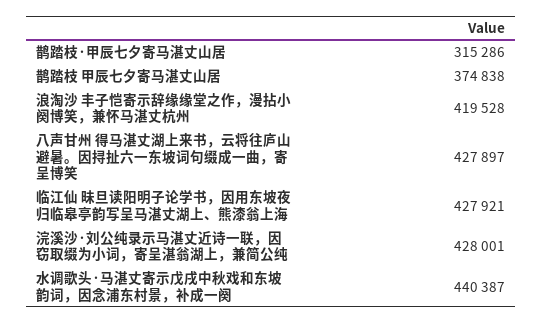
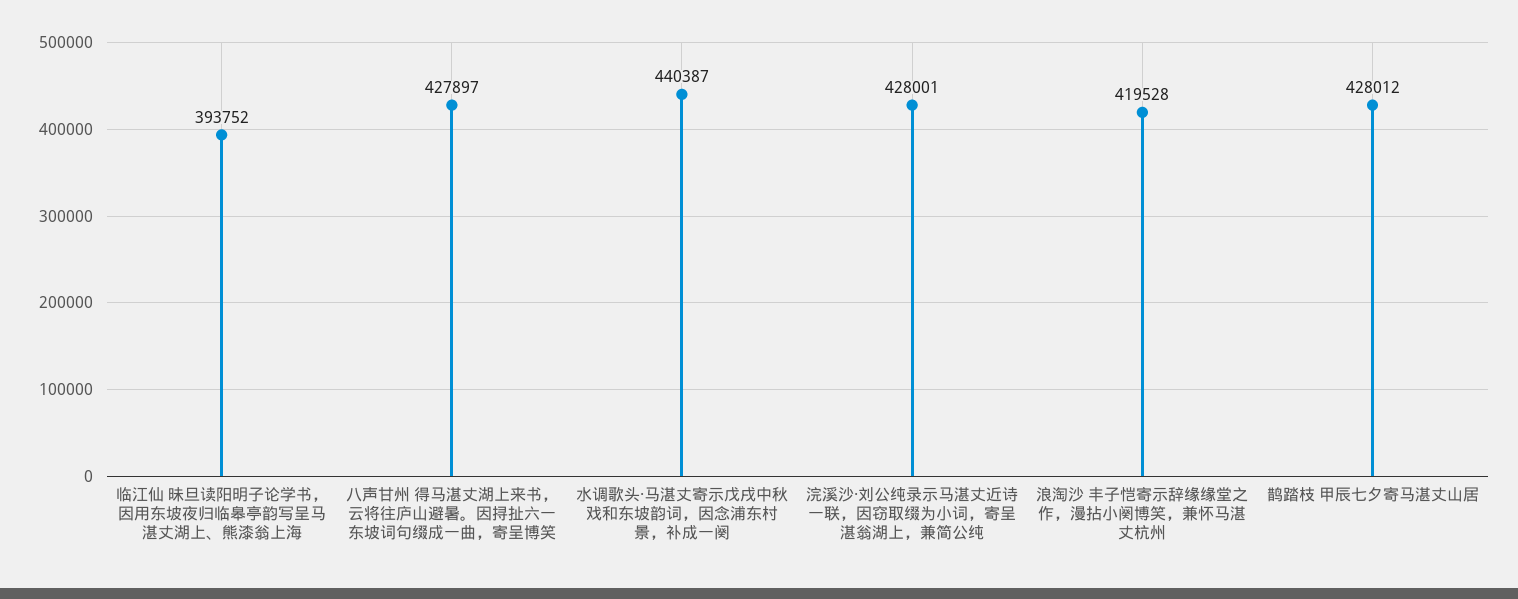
  {
-   "鹊踏枝·甲辰七夕寄马湛丈山居": 315286,
-   "鹊踏枝 甲辰七夕寄马湛丈山居": 374838,
+   "鹊踏枝 甲辰七夕寄马湛丈山居": 428012,
    "浪淘沙 丰子恺寄示辞缘缘堂之作，漫拈小阕博笑，兼怀马湛丈杭州": 419528,
    "八声甘州 得马湛丈湖上来书，云将往庐山避暑。因挦扯六一东坡词句缀成一曲，寄呈博笑": 427897,
-   "临江仙 昧旦读阳明子论学书，因用东坡夜归临皋亭韵写呈马湛丈湖上、熊漆翁上海": 427921,
+   "临江仙 昧旦读阳明子论学书，因用东坡夜归临皋亭韵写呈马湛丈湖上、熊漆翁上海": 393752,
    "浣溪沙·刘公纯录示马湛丈近诗一联，因窃取缀为小词，寄呈湛翁湖上，兼简公纯": 428001,
    "水调歌头·马湛丈寄示戊戌中秋戏和东坡韵词，因念浦东村景，补成一阕": 440387
  }

